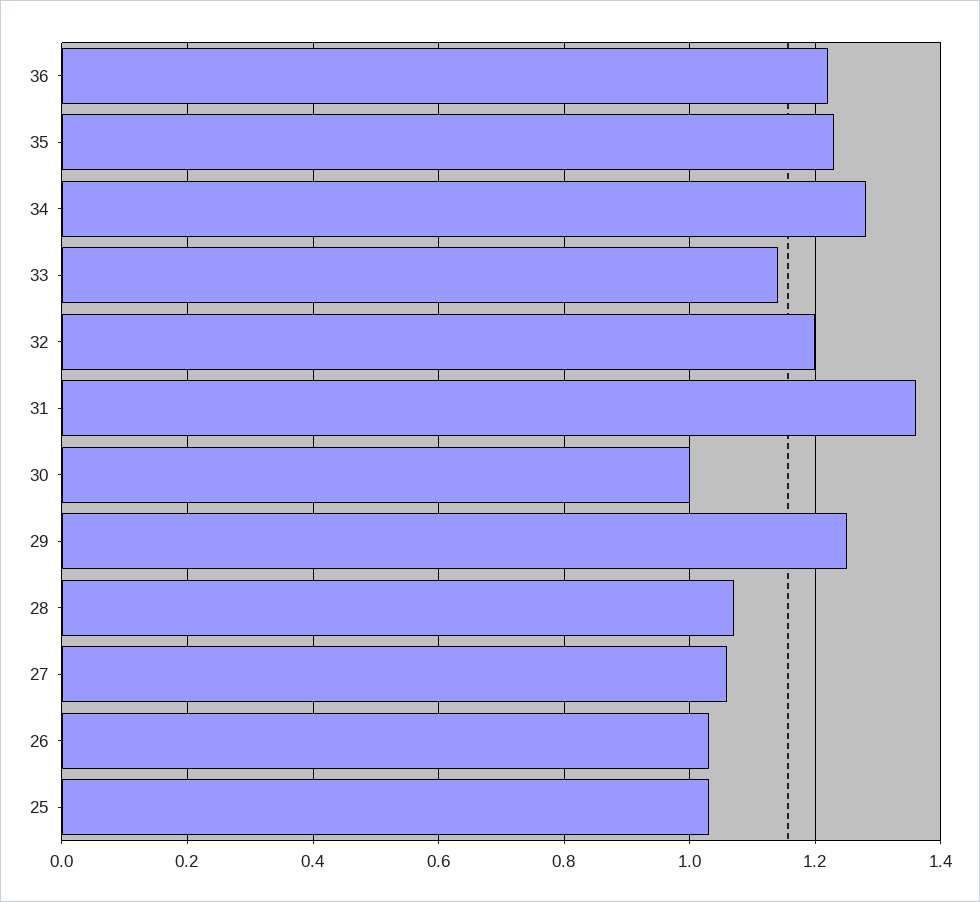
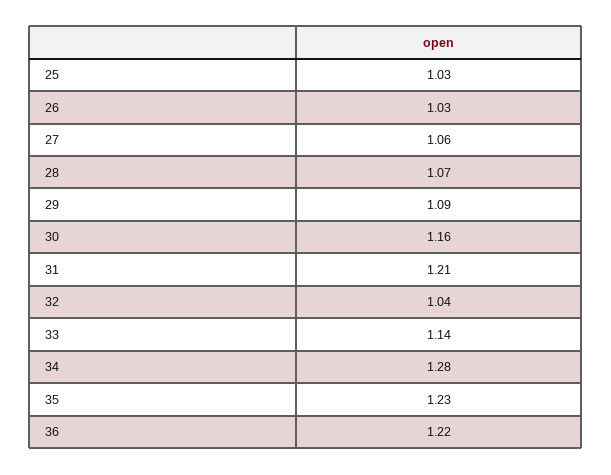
  {
    "36": 1.22,
    "35": 1.23,
    "34": 1.28,
    "33": 1.14,
-   "32": 1.2,
+   "32": 1.04,
-   "31": 1.35,
+   "31": 1.21,
-   "30": 1,
+   "30": 1.16,
-   "29": 1.25,
+   "29": 1.09,
    "28": 1.07,
    "27": 1.06,
    "26": 1.03,
    "25": 1.03
  }

